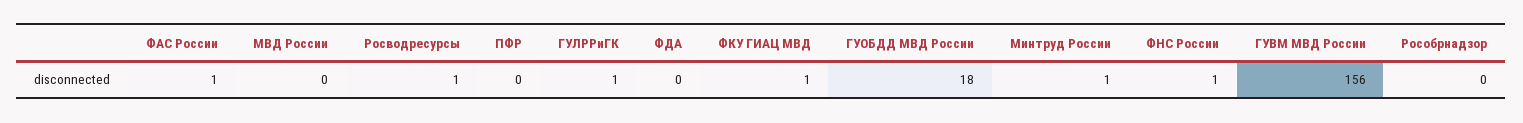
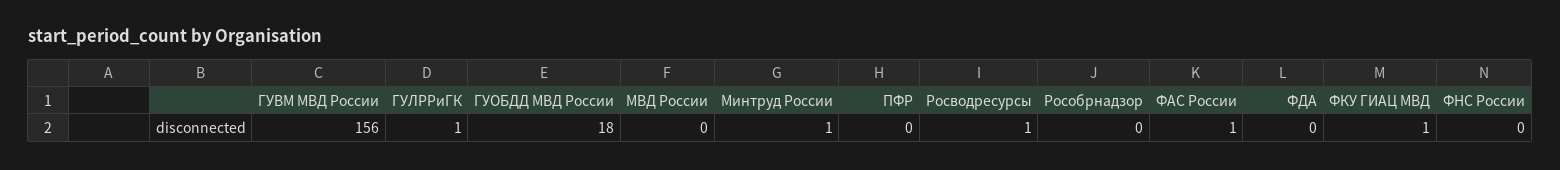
  {
    "ФАС России": 1,
    "МВД России": 0,
    "Росводресурсы": 1,
    "ПФР": 0,
    "ГУЛРРиГК": 1,
    "ФДА": 0,
    "ФКУ ГИАЦ МВД": 1,
    "ГУОБДД МВД России": 18,
    "Минтруд России": 1,
-   "ФНС России": 1,
+   "ФНС России": 0,
    "ГУВМ МВД России": 156,
    "Рособрнадзор": 0
  }

